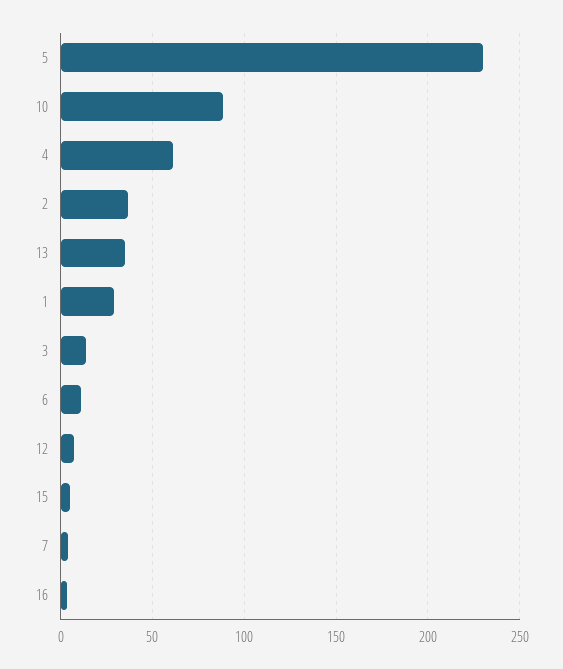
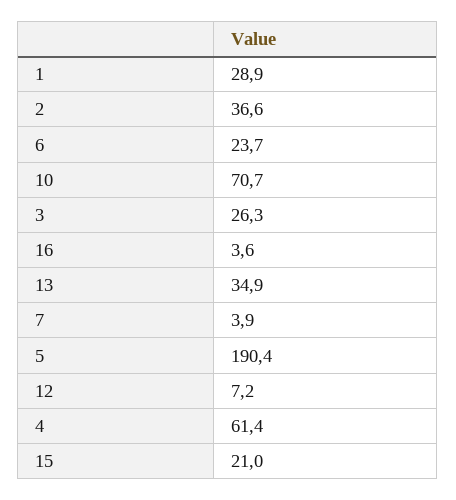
  {
-   "5": 230,
+   "5": 190.4,
-   "10": 90,
+   "10": 70.7,
    "4": 61.4,
    "2": 36.6,
    "13": 34.9,
    "1": 28.9,
-   "3": 15,
+   "3": 26.3,
-   "6": 10,
+   "6": 23.7,
    "12": 7.2,
-   "15": 5,
+   "15": 21,
    "7": 3.9,
    "16": 3.6
  }

